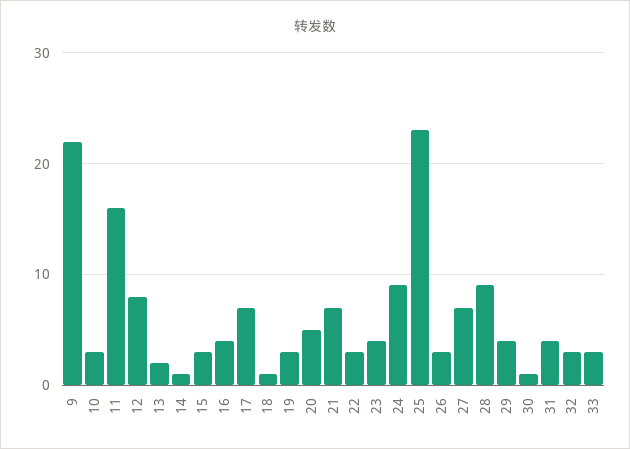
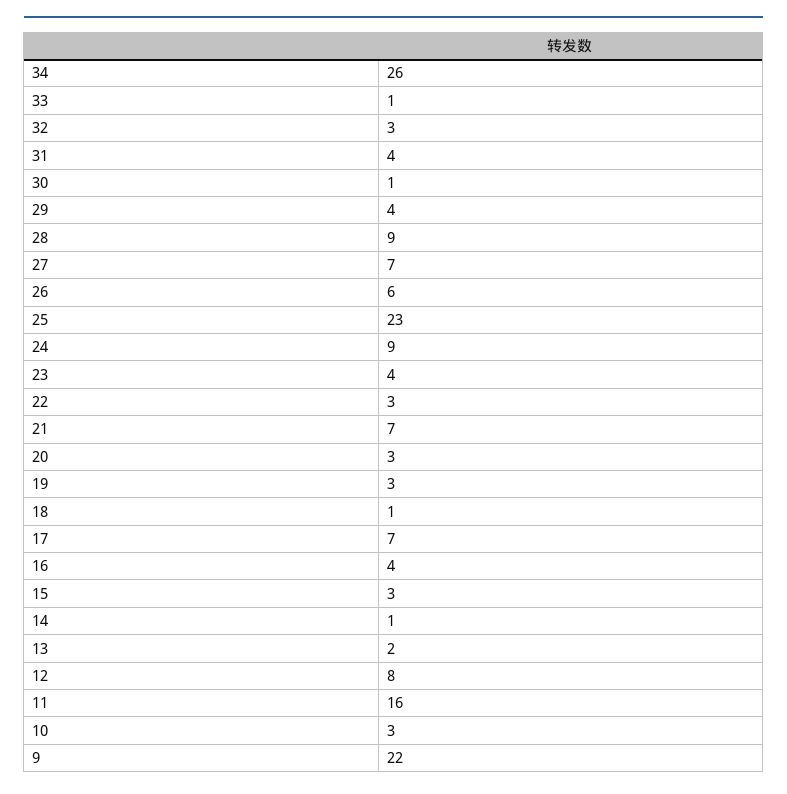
  {
    "9": 22,
    "10": 3,
    "11": 16,
    "12": 8,
    "13": 2,
    "14": 1,
    "15": 3,
    "16": 4,
    "17": 7,
    "18": 1,
    "19": 3,
-   "20": 5,
+   "20": 3,
    "21": 7,
    "22": 3,
    "23": 4,
    "24": 9,
    "25": 23,
-   "26": 3,
+   "26": 6,
    "27": 7,
    "28": 9,
    "29": 4,
    "30": 1,
    "31": 4,
    "32": 3,
-   "33": 3
+   "33": 1,
+   "34": 26
  }

